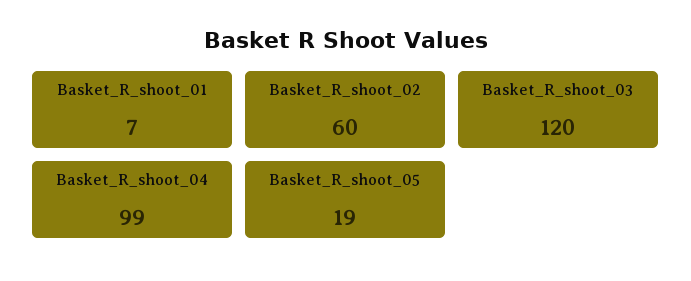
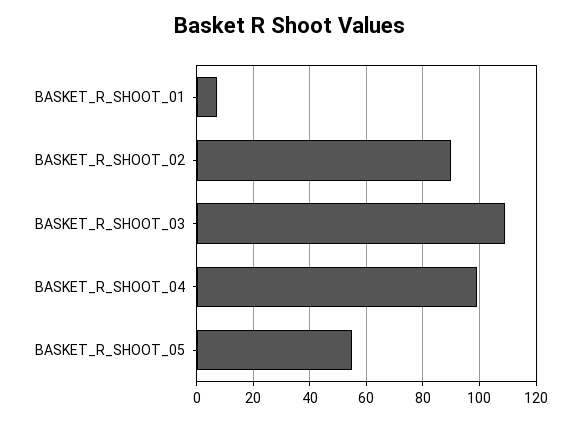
  {
    "Basket_R_shoot_01": 7,
-   "Basket_R_shoot_02": 60,
+   "Basket_R_shoot_02": 90,
-   "Basket_R_shoot_03": 120,
+   "Basket_R_shoot_03": 110,
    "Basket_R_shoot_04": 99,
-   "Basket_R_shoot_05": 19
+   "Basket_R_shoot_05": 55
  }

